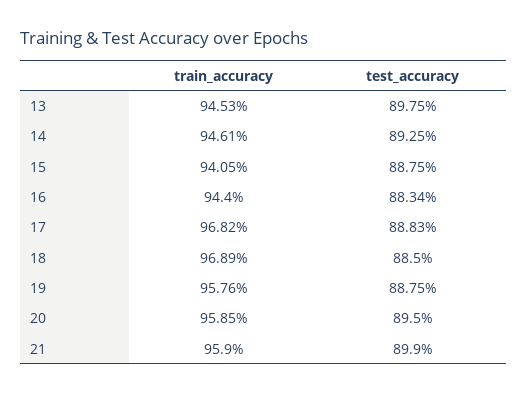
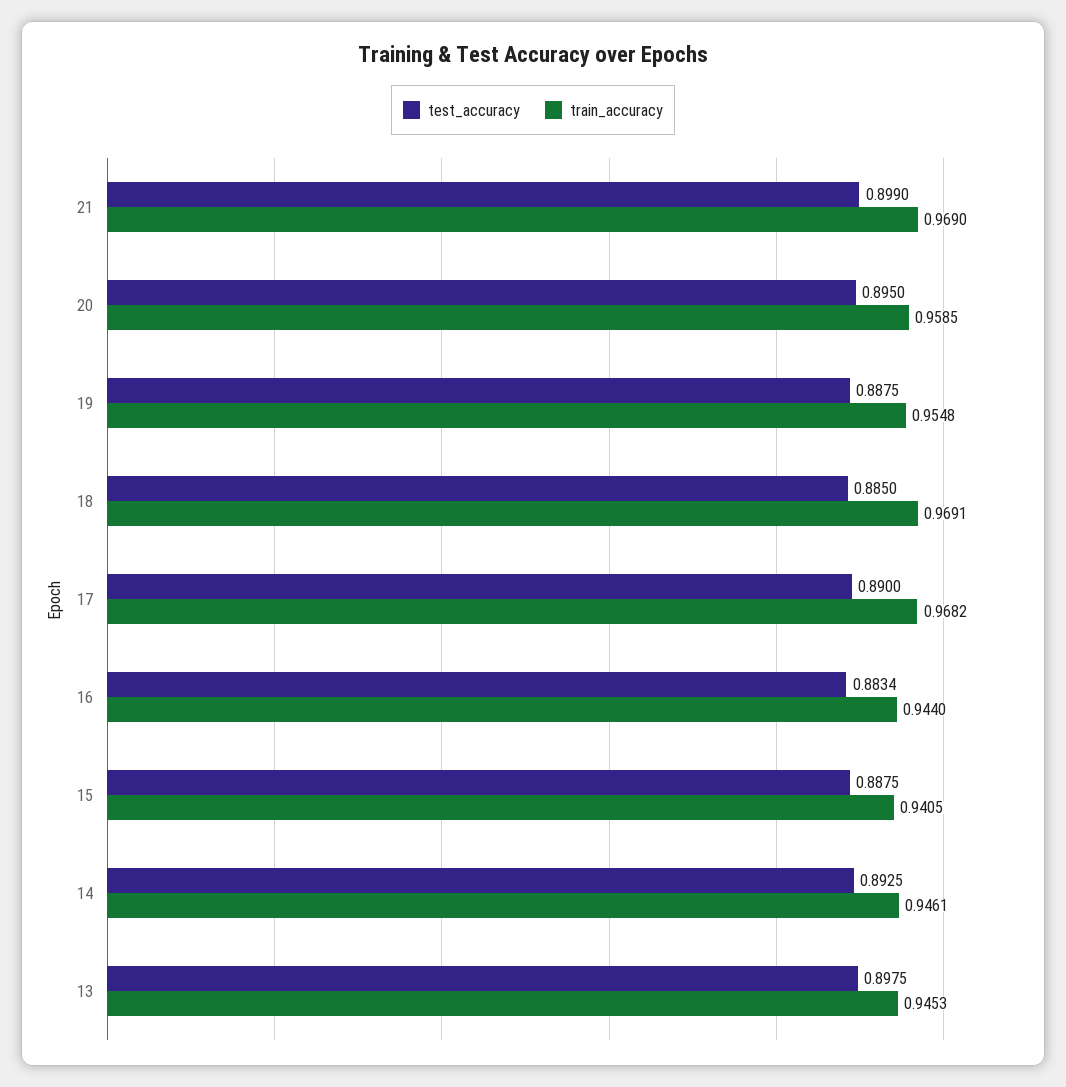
  {
    "train_accuracy": {
      "13": 0.9453,
      "14": 0.9461,
      "15": 0.9405,
      "16": 0.944,
      "17": 0.9682,
-     "18": 0.9689,
+     "18": 0.9691,
-     "19": 0.9576,
+     "19": 0.9548,
      "20": 0.9585,
-     "21": 0.959
+     "21": 0.969
    },
    "test_accuracy": {
      "13": 0.8975,
      "14": 0.8925,
      "15": 0.8875,
      "16": 0.8834,
-     "17": 0.8883,
+     "17": 0.89,
      "18": 0.885,
      "19": 0.8875,
      "20": 0.895,
      "21": 0.899
    }
  }

